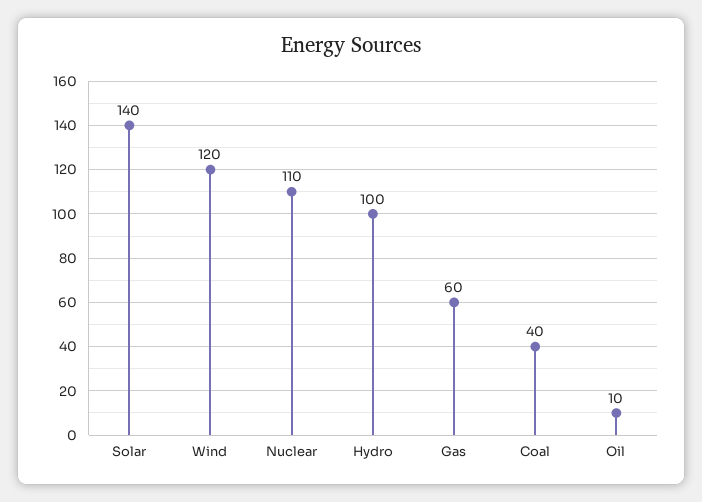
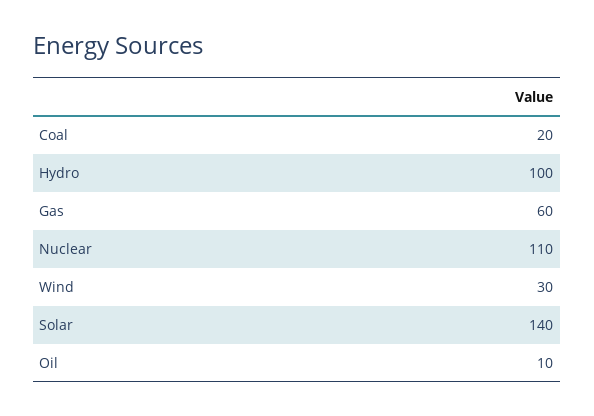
  {
    "Solar": 140,
-   "Wind": 120,
+   "Wind": 30,
    "Nuclear": 110,
    "Hydro": 100,
    "Gas": 60,
-   "Coal": 40,
+   "Coal": 20,
    "Oil": 10
  }

